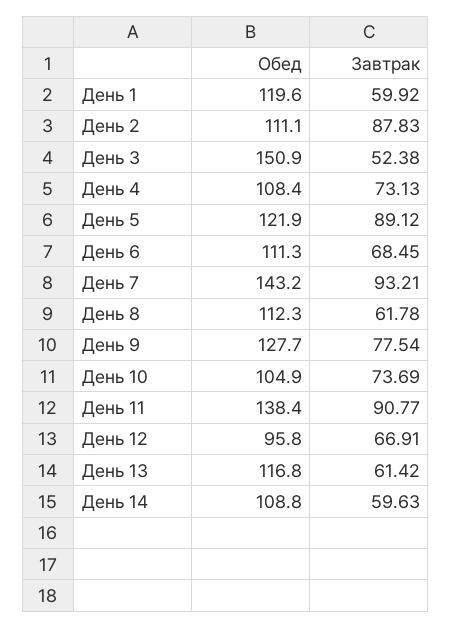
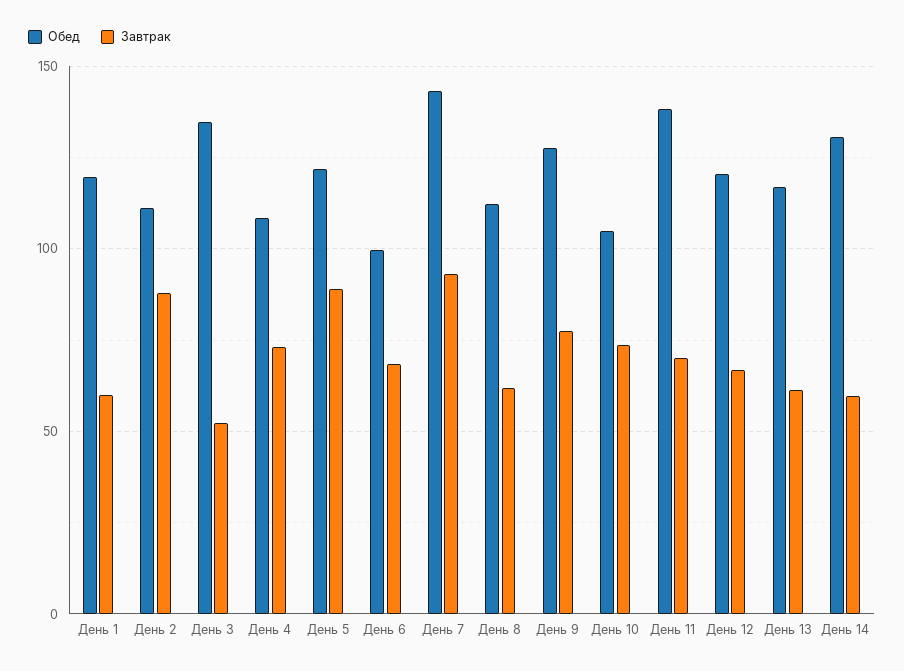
  {
    "Обед": {
      "День 1": 119.6,
      "День 2": 111.1,
-     "День 3": 150.9,
+     "День 3": 135,
      "День 4": 108.4,
      "День 5": 121.9,
-     "День 6": 111.3,
+     "День 6": 100,
      "День 7": 143.2,
      "День 8": 112.3,
      "День 9": 127.7,
      "День 10": 104.9,
      "День 11": 138.4,
-     "День 12": 95.8,
+     "День 12": 120,
      "День 13": 116.8,
-     "День 14": 108.8
+     "День 14": 130
    },
    "Завтрак": {
      "День 1": 59.92,
      "День 2": 87.83,
      "День 3": 52.38,
      "День 4": 73.13,
      "День 5": 89.12,
      "День 6": 68.45,
      "День 7": 93.21,
      "День 8": 61.78,
      "День 9": 77.54,
      "День 10": 73.69,
-     "День 11": 90.77,
+     "День 11": 70,
      "День 12": 66.91,
      "День 13": 61.42,
      "День 14": 59.63
    }
  }

